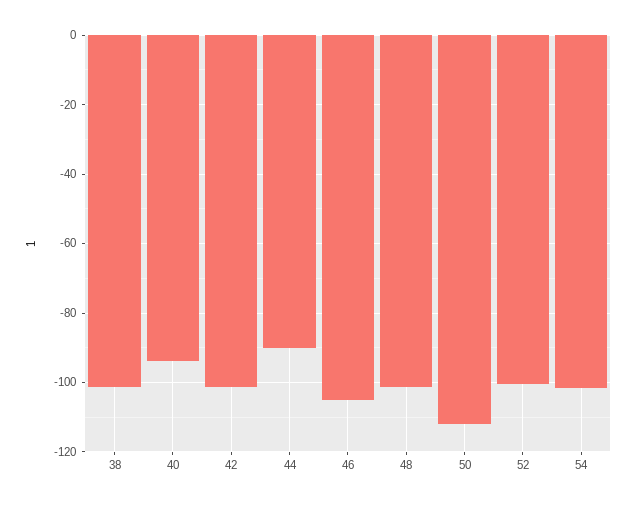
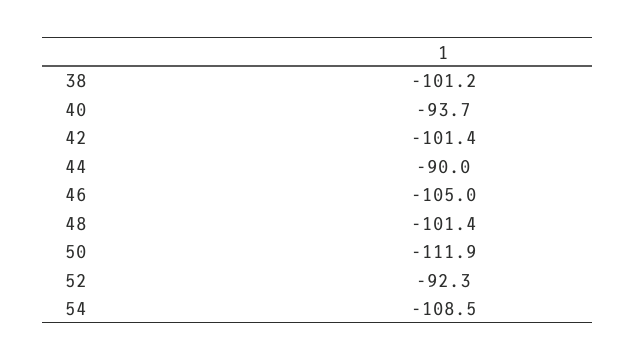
  {
    "38": -101.2,
    "40": -93.7,
    "42": -101.4,
    "44": -90,
    "46": -105,
    "48": -101.4,
    "50": -111.9,
-   "52": -100,
+   "52": -92.3,
-   "54": -102
+   "54": -108.5
  }

